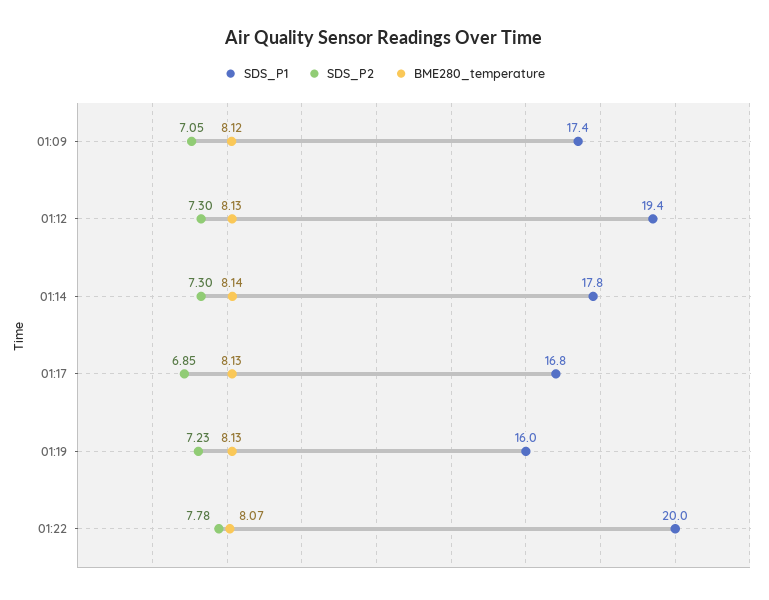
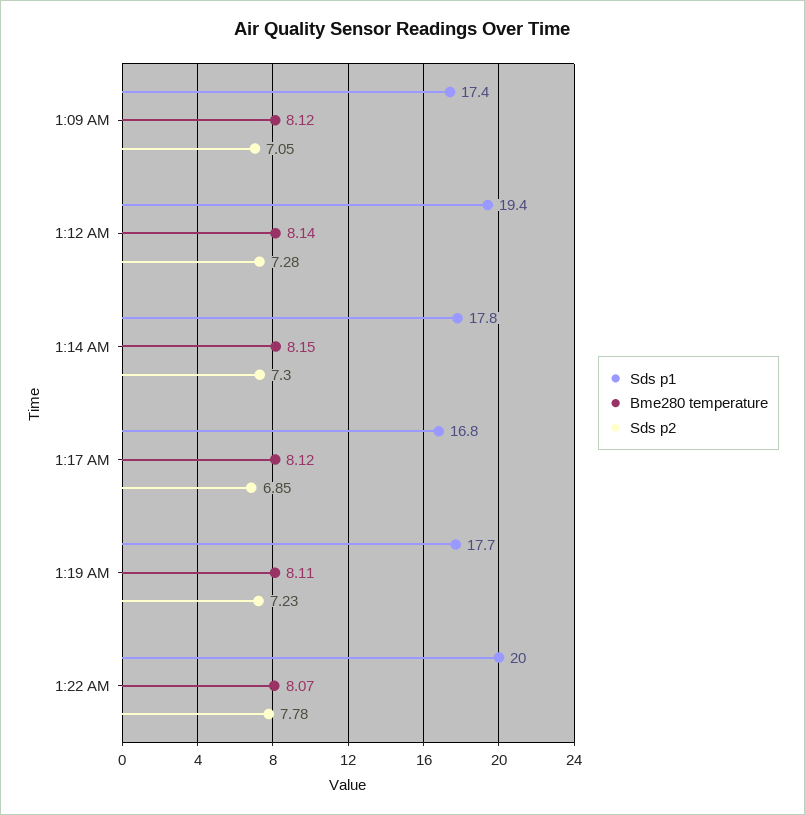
  {
    "SDS_P1": {
      "01:09": 17.4,
      "01:12": 19.4,
      "01:14": 17.8,
      "01:17": 16.8,
-     "01:19": 16,
+     "01:19": 17.7,
      "01:22": 20
    },
    "SDS_P2": {
      "01:09": 7.05,
-     "01:12": 7.3,
+     "01:12": 7.28,
      "01:14": 7.3,
      "01:17": 6.85,
      "01:19": 7.23,
      "01:22": 7.78
    },
    "BME280_temperature": {
      "01:09": 8.12,
-     "01:12": 8.13,
+     "01:12": 8.14,
-     "01:14": 8.14,
+     "01:14": 8.15,
-     "01:17": 8.13,
+     "01:17": 8.12,
-     "01:19": 8.13,
+     "01:19": 8.11,
      "01:22": 8.07
    }
  }

